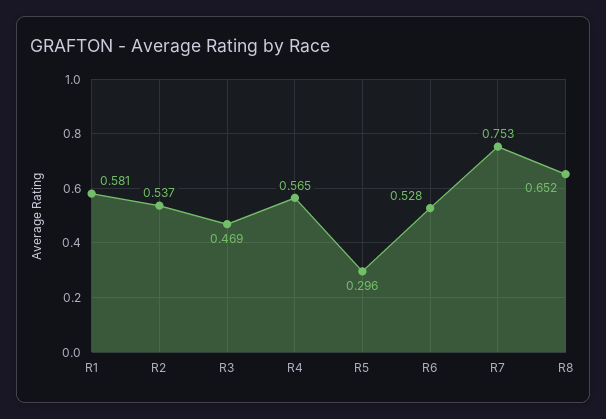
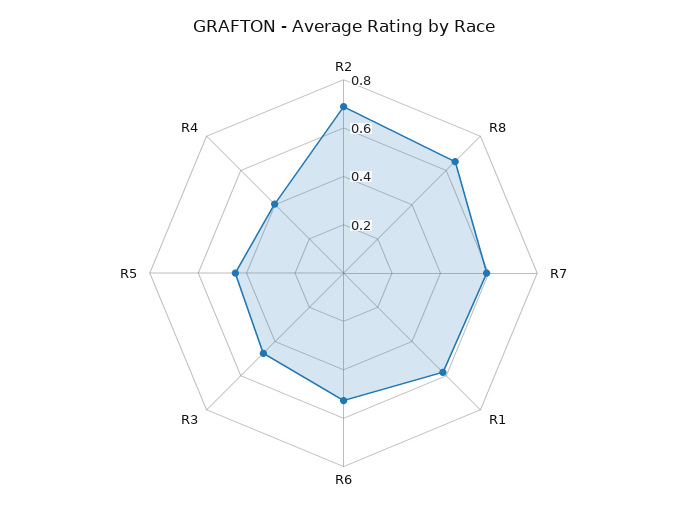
  {
    "R1": 0.581,
-   "R2": 0.537,
+   "R2": 0.7,
    "R3": 0.469,
-   "R4": 0.565,
+   "R4": 0.4,
-   "R5": 0.296,
+   "R5": 0.45,
    "R6": 0.528,
-   "R7": 0.753,
+   "R7": 0.6,
    "R8": 0.652
  }

